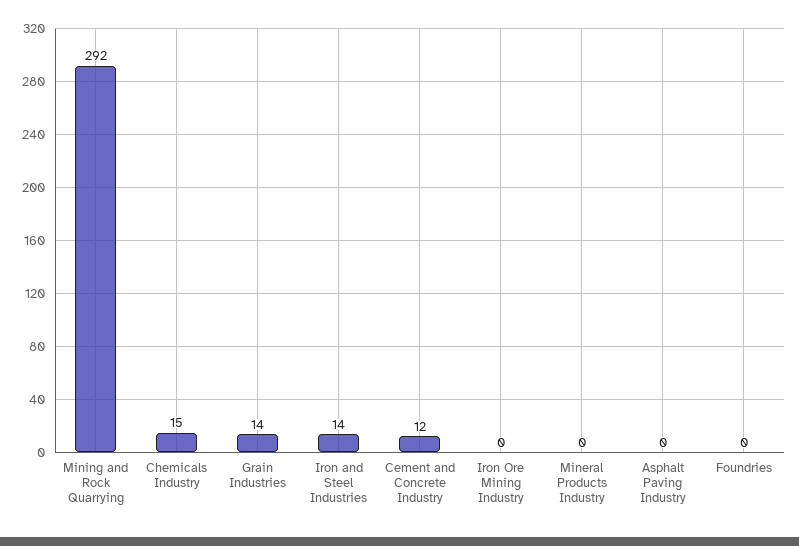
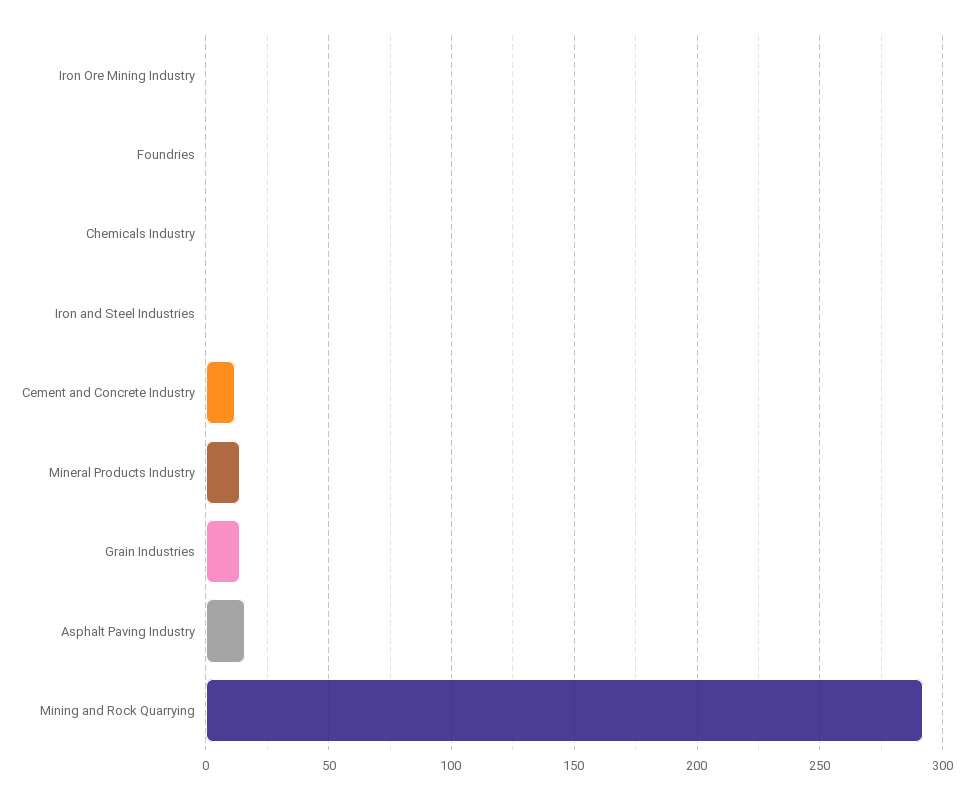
  {
    "Mining and Rock Quarrying": 292,
-   "Chemicals Industry": 15,
+   "Chemicals Industry": 0,
    "Grain Industries": 14,
-   "Iron and Steel Industries": 14,
+   "Iron and Steel Industries": 0,
    "Cement and Concrete Industry": 12,
    "Iron Ore Mining Industry": 0,
-   "Mineral Products Industry": 0,
+   "Mineral Products Industry": 15,
-   "Asphalt Paving Industry": 0,
+   "Asphalt Paving Industry": 15,
    "Foundries": 0
  }

